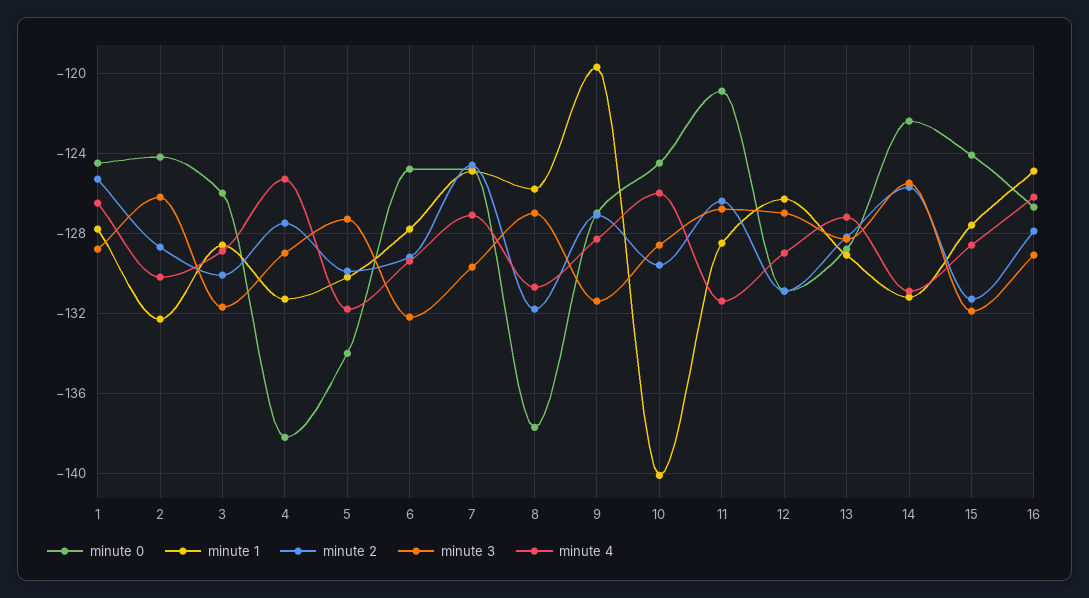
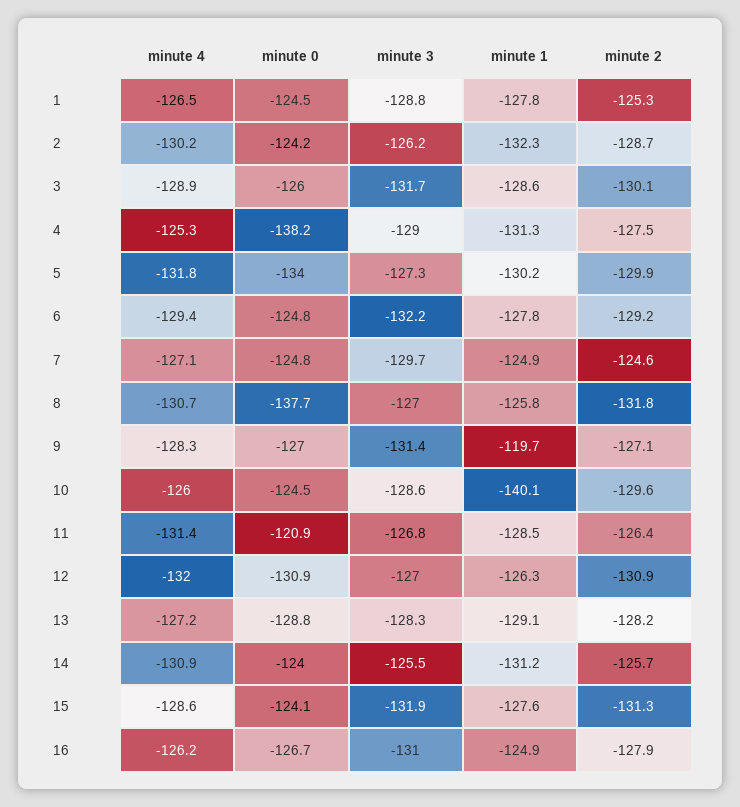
  {
    "minute 0": {
      "1": -124.5,
      "2": -124.2,
      "3": -126,
      "4": -138.2,
      "5": -134,
      "6": -124.8,
      "7": -124.8,
      "8": -137.7,
      "9": -127,
      "10": -124.5,
      "11": -120.9,
      "12": -130.9,
      "13": -128.8,
-     "14": -122.5,
+     "14": -124,
      "15": -124.1,
      "16": -126.7
    },
    "minute 1": {
      "1": -127.8,
      "2": -132.3,
      "3": -128.6,
      "4": -131.3,
      "5": -130.2,
      "6": -127.8,
      "7": -124.9,
      "8": -125.8,
      "9": -119.7,
      "10": -140.1,
      "11": -128.5,
      "12": -126.3,
      "13": -129.1,
      "14": -131.2,
      "15": -127.6,
      "16": -124.9
    },
    "minute 2": {
      "1": -125.3,
      "2": -128.7,
      "3": -130.1,
      "4": -127.5,
      "5": -129.9,
      "6": -129.2,
      "7": -124.6,
      "8": -131.8,
      "9": -127.1,
      "10": -129.6,
      "11": -126.4,
      "12": -130.9,
      "13": -128.2,
      "14": -125.7,
      "15": -131.3,
      "16": -127.9
    },
    "minute 3": {
      "1": -128.8,
      "2": -126.2,
      "3": -131.7,
      "4": -129,
      "5": -127.3,
      "6": -132.2,
      "7": -129.7,
      "8": -127,
      "9": -131.4,
      "10": -128.6,
      "11": -126.8,
      "12": -127,
      "13": -128.3,
      "14": -125.5,
      "15": -131.9,
-     "16": -129
+     "16": -131
    },
    "minute 4": {
      "1": -126.5,
      "2": -130.2,
      "3": -128.9,
      "4": -125.3,
      "5": -131.8,
      "6": -129.4,
      "7": -127.1,
      "8": -130.7,
      "9": -128.3,
      "10": -126,
      "11": -131.4,
-     "12": -129,
+     "12": -132,
      "13": -127.2,
      "14": -130.9,
      "15": -128.6,
      "16": -126.2
    }
  }

